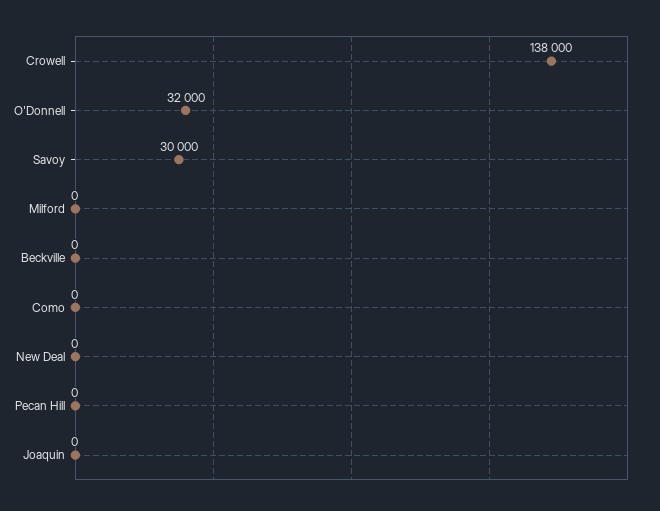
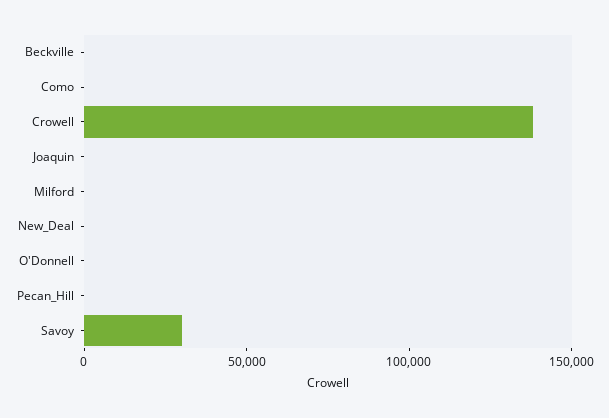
  {
    "Crowell": 138000,
-   "O'Donnell": 32000,
+   "O'Donnell": 0,
    "Savoy": 30000,
    "Milford": 0,
    "Beckville": 0,
    "Como": 0,
    "New Deal": 0,
    "Pecan Hill": 0,
    "Joaquin": 0
  }

